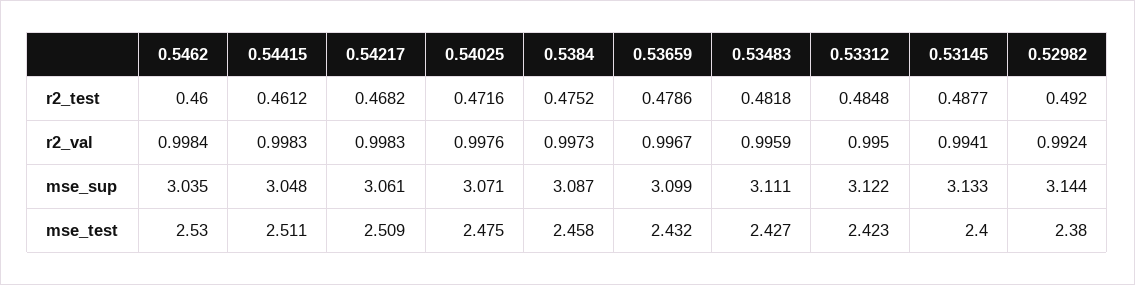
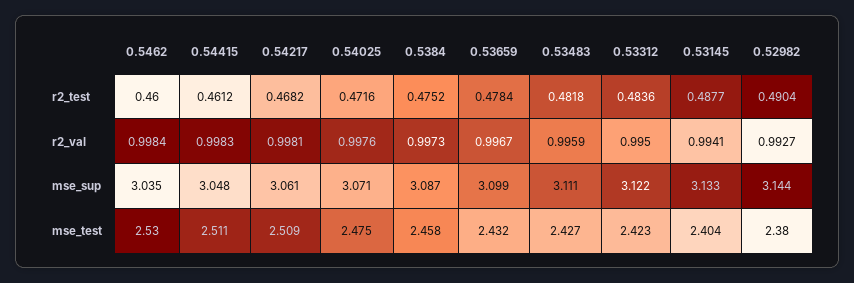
  {
    "0.5462": {
      "r2_test": 0.46,
      "r2_val": 0.9984,
      "mse_sup": 3.035,
      "mse_test": 2.53
    },
    "0.54415": {
      "r2_test": 0.4612,
      "r2_val": 0.9983,
      "mse_sup": 3.048,
      "mse_test": 2.511
    },
    "0.54217": {
      "r2_test": 0.4682,
-     "r2_val": 0.9983,
+     "r2_val": 0.9981,
      "mse_sup": 3.061,
      "mse_test": 2.509
    },
    "0.54025": {
      "r2_test": 0.4716,
      "r2_val": 0.9976,
      "mse_sup": 3.071,
      "mse_test": 2.475
    },
    "0.5384": {
      "r2_test": 0.4752,
      "r2_val": 0.9973,
      "mse_sup": 3.087,
      "mse_test": 2.458
    },
    "0.53659": {
-     "r2_test": 0.4786,
+     "r2_test": 0.4784,
      "r2_val": 0.9967,
      "mse_sup": 3.099,
      "mse_test": 2.432
    },
    "0.53483": {
      "r2_test": 0.4818,
      "r2_val": 0.9959,
      "mse_sup": 3.111,
      "mse_test": 2.427
    },
    "0.53312": {
-     "r2_test": 0.4848,
+     "r2_test": 0.4836,
      "r2_val": 0.995,
      "mse_sup": 3.122,
      "mse_test": 2.423
    },
    "0.53145": {
      "r2_test": 0.4877,
      "r2_val": 0.9941,
      "mse_sup": 3.133,
-     "mse_test": 2.4
+     "mse_test": 2.404
    },
    "0.52982": {
-     "r2_test": 0.492,
+     "r2_test": 0.4904,
-     "r2_val": 0.9924,
+     "r2_val": 0.9927,
      "mse_sup": 3.144,
      "mse_test": 2.38
    }
  }

